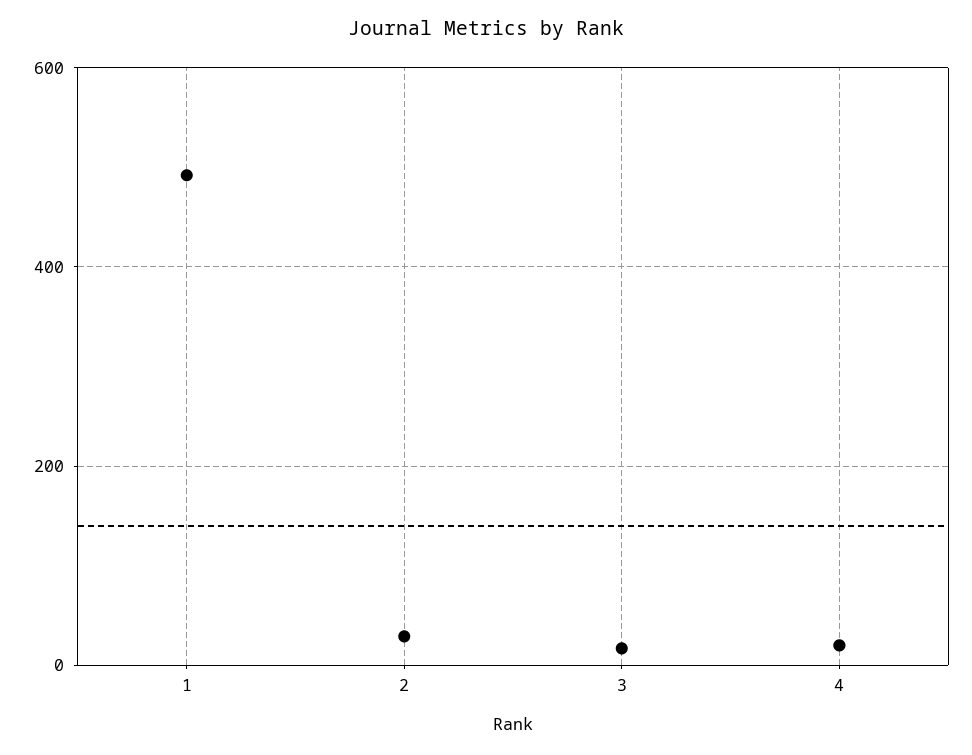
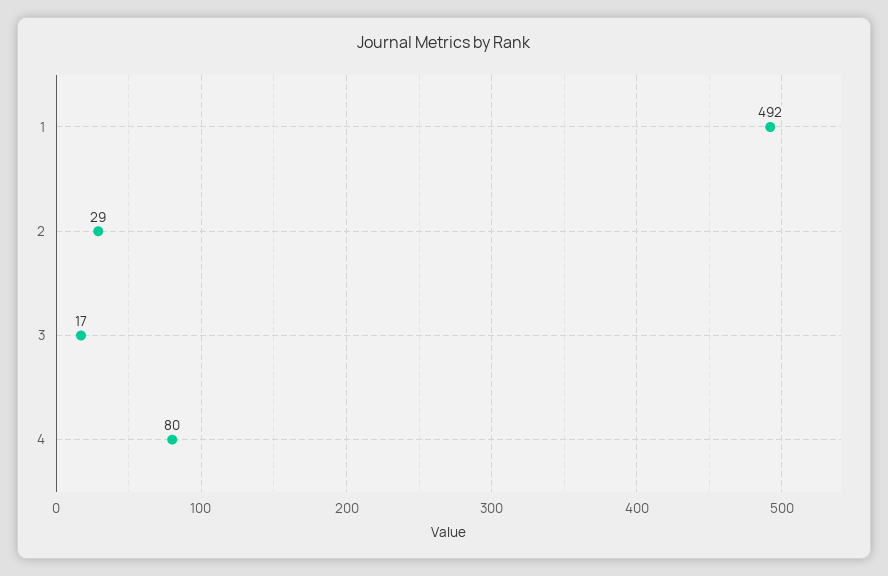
  {
    "1": 492,
    "2": 29,
    "3": 17,
-   "4": 20
+   "4": 80
  }

